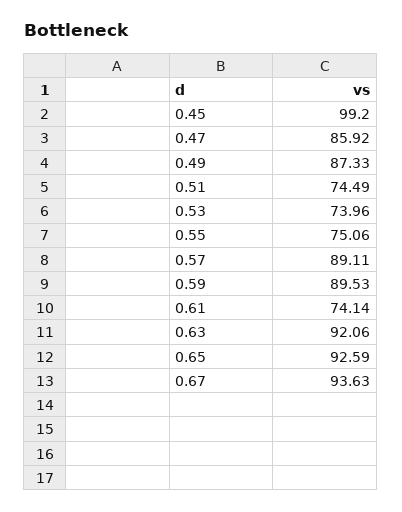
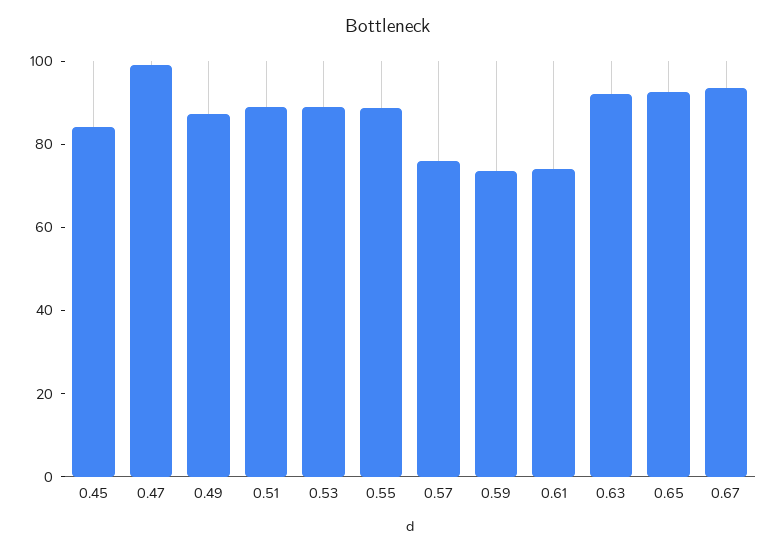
  {
-   "0.45": 99.2,
+   "0.45": 85,
-   "0.47": 85.92,
+   "0.47": 100,
    "0.49": 87.33,
-   "0.51": 74.49,
+   "0.51": 90,
-   "0.53": 73.96,
+   "0.53": 90,
-   "0.55": 75.06,
+   "0.55": 90,
-   "0.57": 89.11,
+   "0.57": 75,
-   "0.59": 89.53,
+   "0.59": 75,
    "0.61": 74.14,
    "0.63": 92.06,
    "0.65": 92.59,
    "0.67": 93.63
  }

